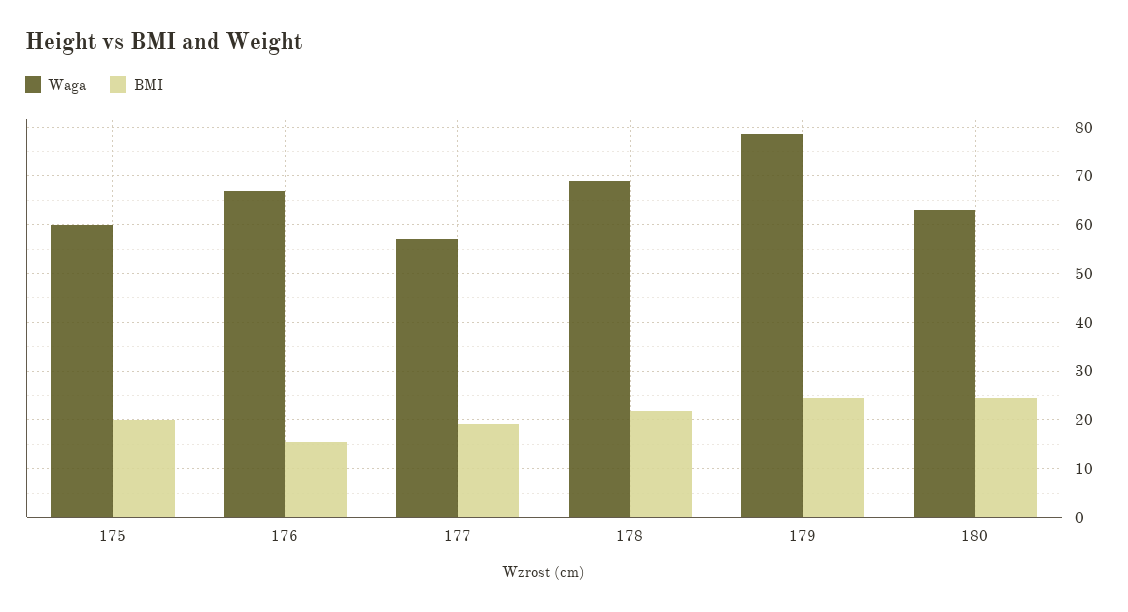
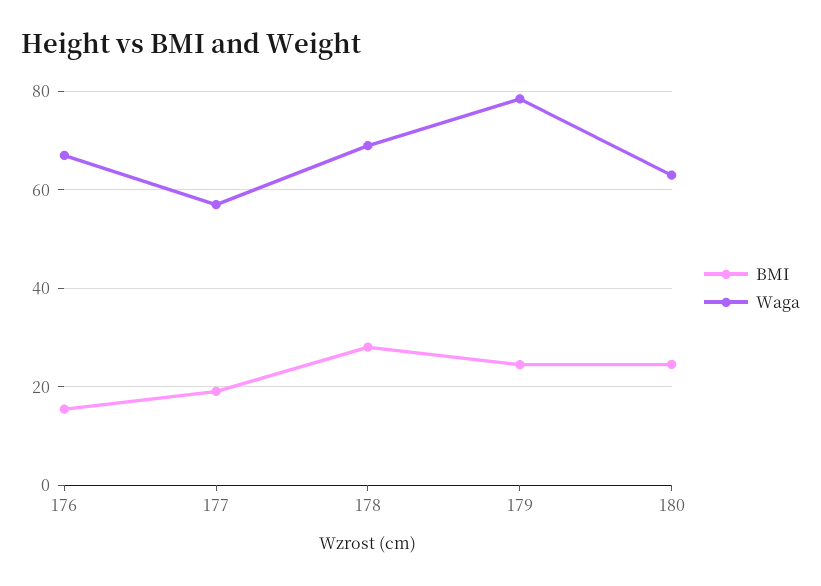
  {
    "Waga": {
-     "175": 60,
      "176": 68,
      "177": 58,
      "178": 70,
      "179": 78,
      "180": 64
    },
    "BMI": {
-     "175": 20,
      "176": 16,
      "177": 20,
-     "178": 22,
+     "178": 28,
      "179": 24,
      "180": 24
    }
  }

